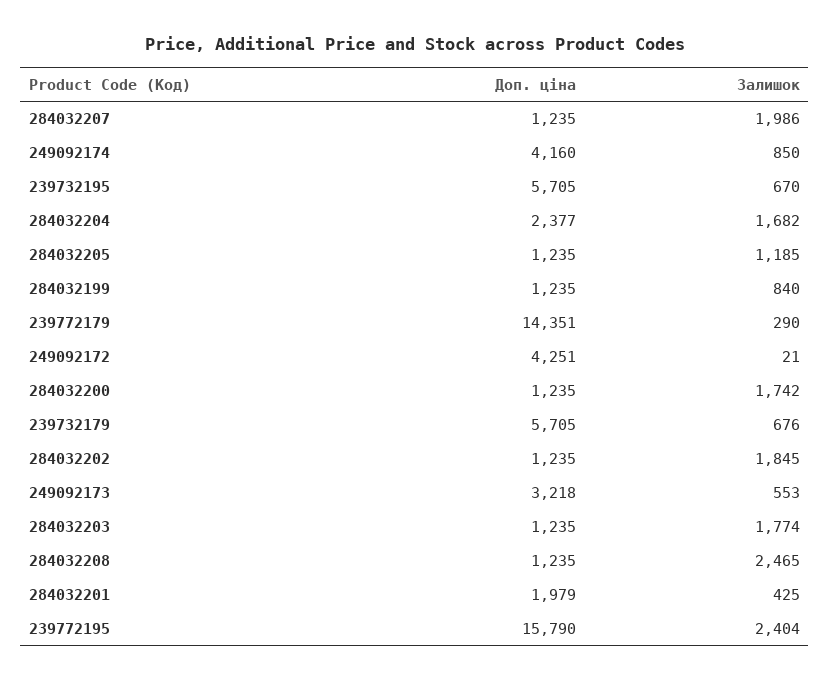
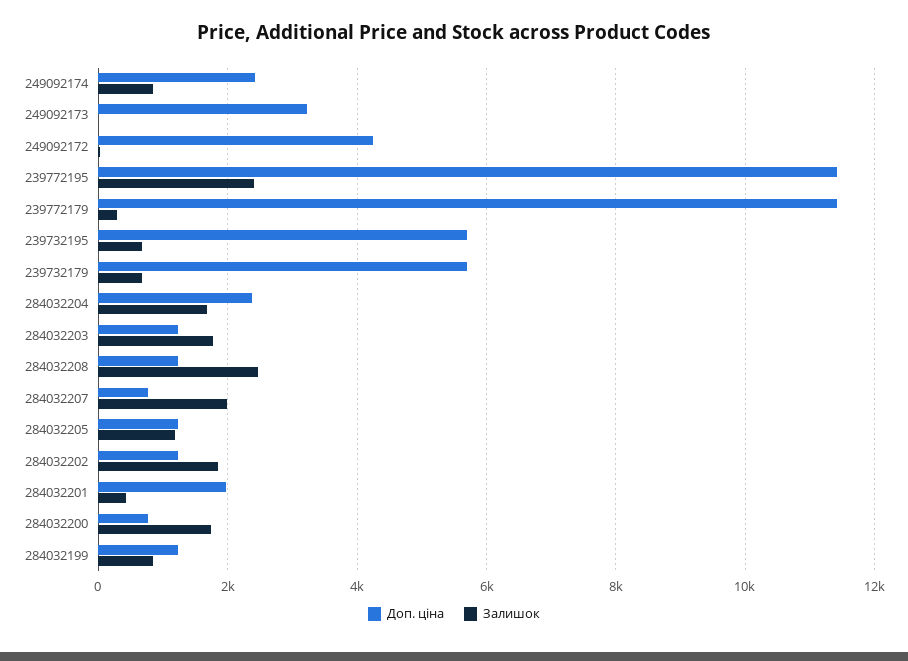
  {
    "Доп. ціна": {
-     "284032207": 1235,
+     "284032207": 800,
-     "249092174": 4160,
+     "249092174": 2400,
      "239732195": 5705,
      "284032204": 2377,
      "284032205": 1235,
      "284032199": 1235,
-     "239772179": 14351,
+     "239772179": 11400,
      "249092172": 4251,
-     "284032200": 1235,
+     "284032200": 800,
      "239732179": 5705,
      "284032202": 1235,
      "249092173": 3218,
      "284032203": 1235,
      "284032208": 1235,
      "284032201": 1979,
-     "239772195": 15790
+     "239772195": 11400
    },
    "Залишок": {
      "284032207": 1986,
      "249092174": 850,
      "239732195": 670,
      "284032204": 1682,
      "284032205": 1185,
      "284032199": 840,
      "239772179": 290,
      "249092172": 21,
      "284032200": 1742,
      "239732179": 676,
      "284032202": 1845,
-     "249092173": 553,
+     "249092173": 0,
      "284032203": 1774,
      "284032208": 2465,
      "284032201": 425,
      "239772195": 2404
    }
  }

